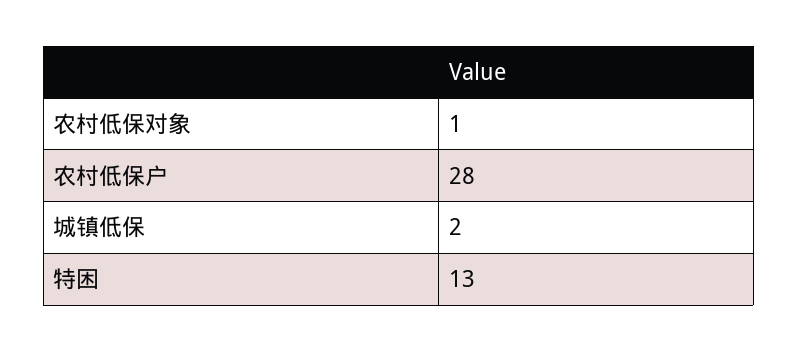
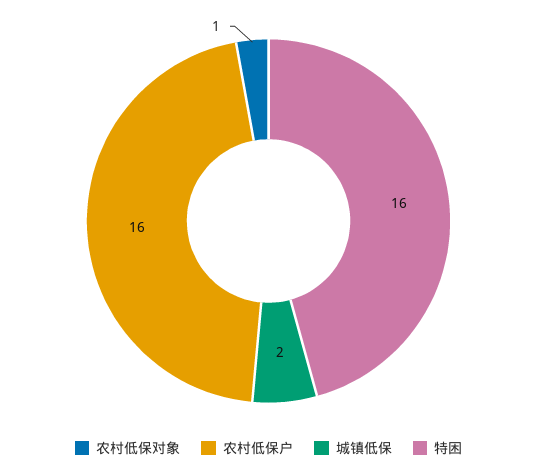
  {
    "农村低保对象": 1,
-   "农村低保户": 28,
+   "农村低保户": 16,
    "城镇低保": 2,
-   "特困": 13
+   "特困": 16
  }

